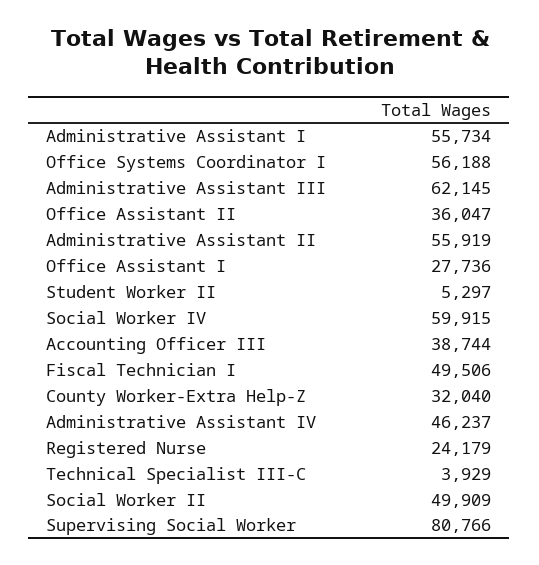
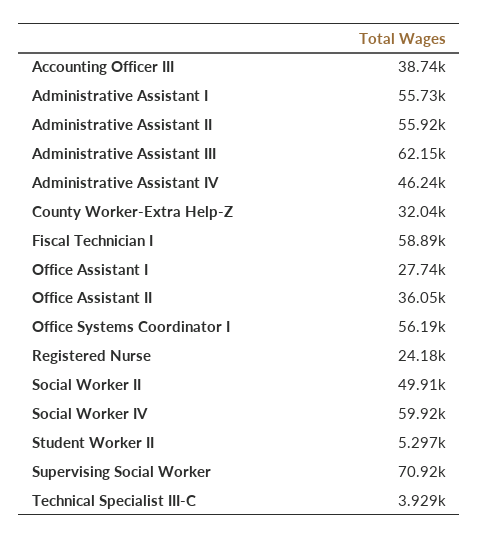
  {
    "Administrative Assistant I": 55734,
    "Office Systems Coordinator I": 56188,
    "Administrative Assistant III": 62145,
    "Office Assistant II": 36047,
    "Administrative Assistant II": 55919,
    "Office Assistant I": 27736,
    "Student Worker II": 5297,
    "Social Worker IV": 59915,
    "Accounting Officer III": 38744,
-   "Fiscal Technician I": 49506,
+   "Fiscal Technician I": 58890,
    "County Worker-Extra Help-Z": 32040,
    "Administrative Assistant IV": 46237,
    "Registered Nurse": 24179,
    "Technical Specialist III-C": 3929,
    "Social Worker II": 49909,
-   "Supervising Social Worker": 80766
+   "Supervising Social Worker": 70920
  }

